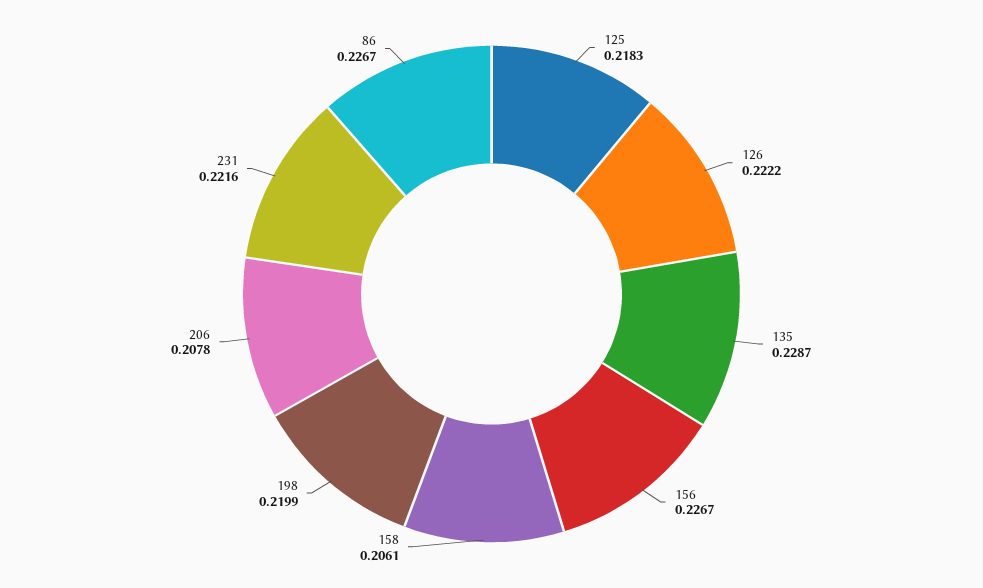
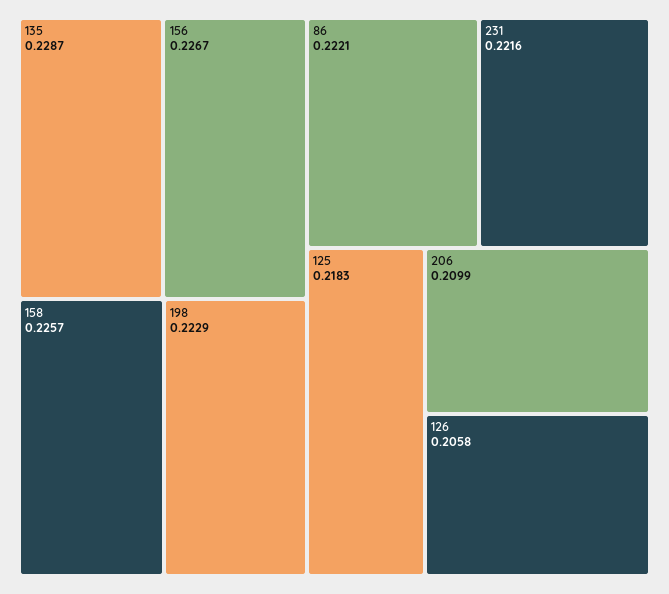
  {
    "125": 0.2183,
-   "126": 0.2222,
+   "126": 0.2058,
    "135": 0.2287,
    "156": 0.2267,
-   "158": 0.2061,
+   "158": 0.2257,
-   "198": 0.2199,
+   "198": 0.2229,
-   "206": 0.2078,
+   "206": 0.2099,
    "231": 0.2216,
-   "86": 0.2267
+   "86": 0.2221
  }

